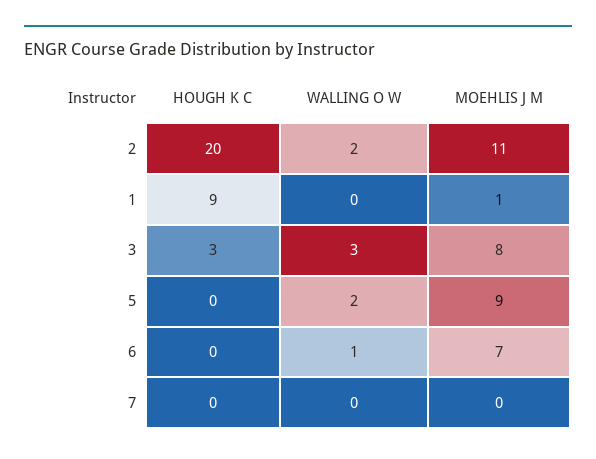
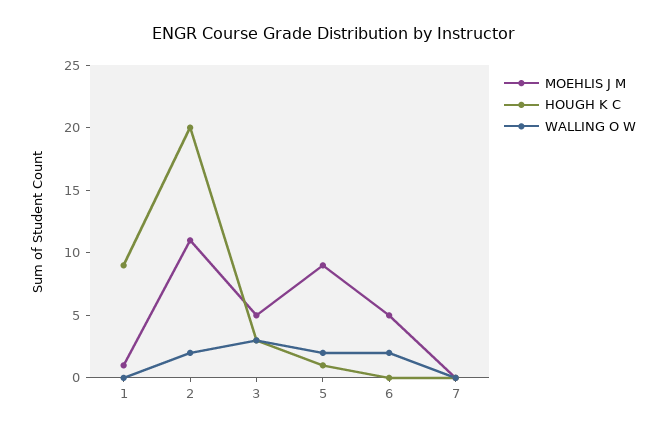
  {
    "HOUGH K C": {
      "2": 20,
      "1": 9,
      "3": 3,
-     "5": 0,
+     "5": 1,
      "6": 0,
      "7": 0
    },
    "WALLING O W": {
      "2": 2,
      "1": 0,
      "3": 3,
      "5": 2,
-     "6": 1,
+     "6": 2,
      "7": 0
    },
    "MOEHLIS J M": {
      "2": 11,
      "1": 1,
-     "3": 8,
+     "3": 5,
      "5": 9,
-     "6": 7,
+     "6": 5,
      "7": 0
    }
  }

